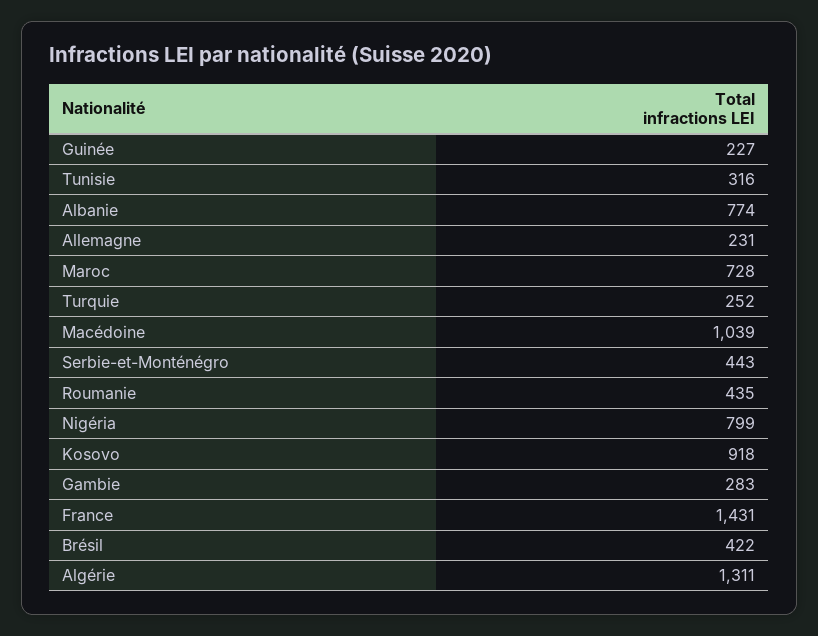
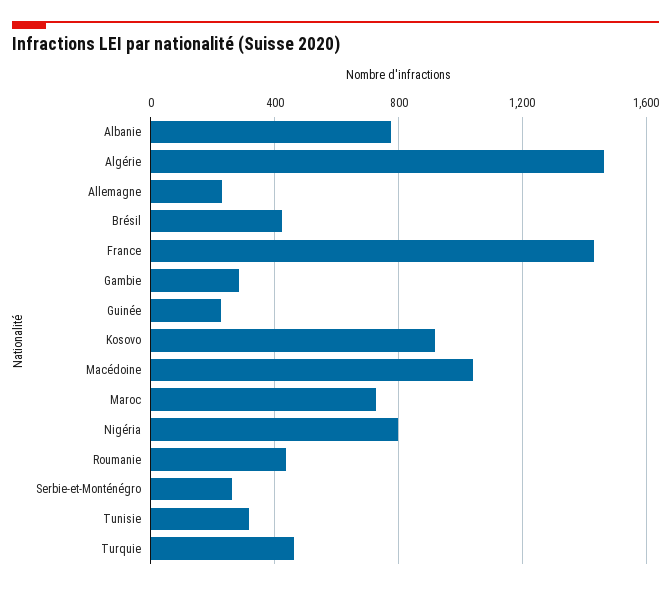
  {
    "Guinée": 227,
    "Tunisie": 316,
    "Albanie": 774,
    "Allemagne": 231,
    "Maroc": 728,
-   "Turquie": 252,
+   "Turquie": 450,
    "Macédoine": 1039,
-   "Serbie-et-Monténégro": 443,
+   "Serbie-et-Monténégro": 250,
    "Roumanie": 435,
    "Nigéria": 799,
    "Kosovo": 918,
    "Gambie": 283,
    "France": 1431,
    "Brésil": 422,
-   "Algérie": 1311
+   "Algérie": 1450
  }

